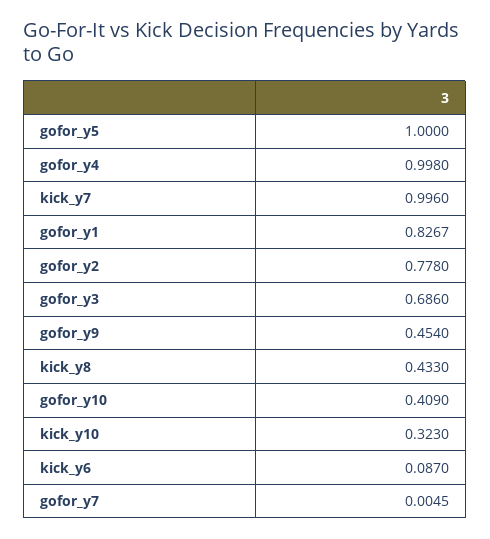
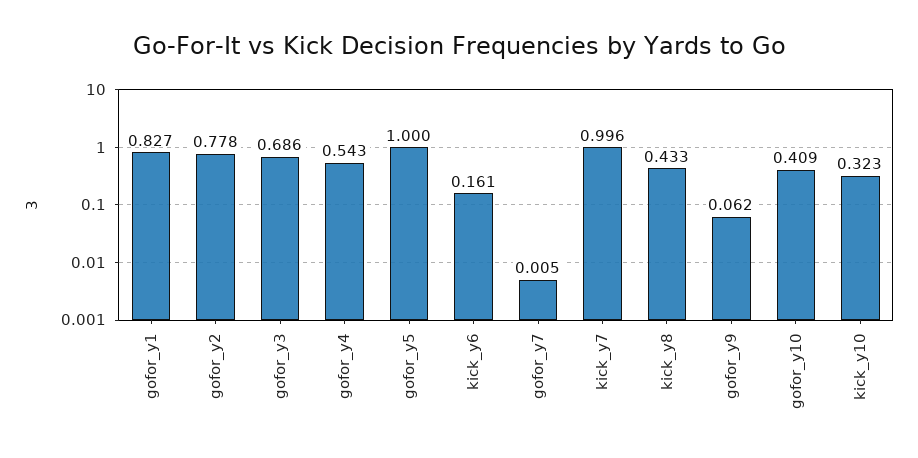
  {
    "gofor_y5": 1,
-   "gofor_y4": 0.998,
+   "gofor_y4": 0.543,
    "kick_y7": 0.996,
    "gofor_y1": 0.8267,
    "gofor_y2": 0.778,
    "gofor_y3": 0.686,
-   "gofor_y9": 0.454,
+   "gofor_y9": 0.062,
    "kick_y8": 0.433,
    "gofor_y10": 0.409,
    "kick_y10": 0.323,
-   "kick_y6": 0.087,
+   "kick_y6": 0.161,
    "gofor_y7": 0.0045
  }

